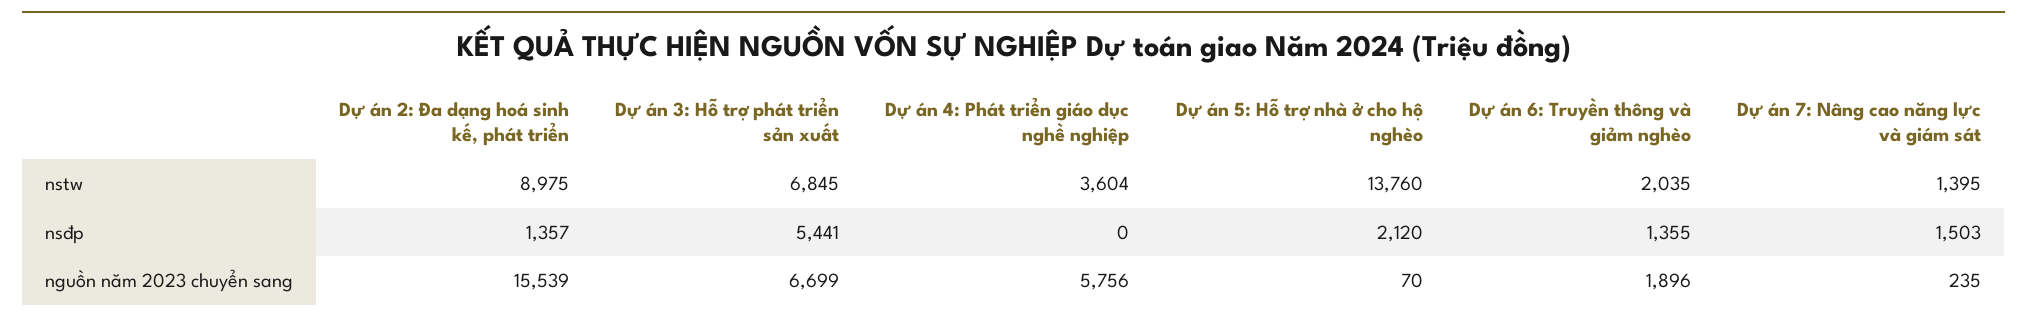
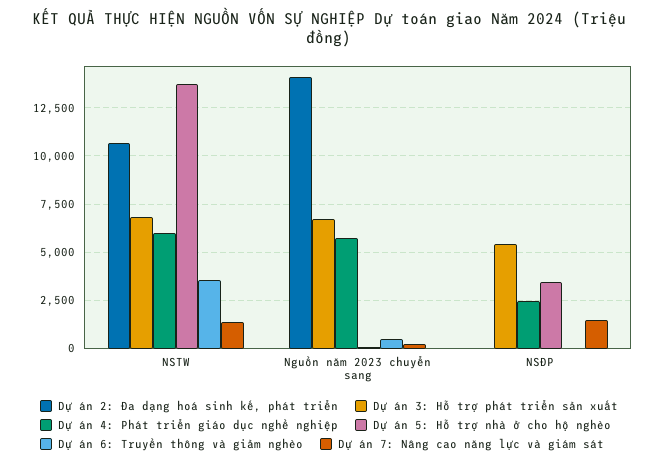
  {
    "Dự án 2: Đa dạng hoá sinh kế, phát triển": {
-     "nstw": 8975,
+     "nstw": 10500,
-     "nsđp": 1357,
+     "nsđp": 0,
-     "nguồn năm 2023 chuyển sang": 15539
+     "nguồn năm 2023 chuyển sang": 14000
    },
    "Dự án 3: Hỗ trợ phát triển sản xuất": {
      "nstw": 6845,
      "nsđp": 5441,
      "nguồn năm 2023 chuyển sang": 6699
    },
    "Dự án 4: Phát triển giáo dục nghề nghiệp": {
-     "nstw": 3604,
+     "nstw": 6000,
-     "nsđp": 0,
+     "nsđp": 2500,
      "nguồn năm 2023 chuyển sang": 5756
    },
    "Dự án 5: Hỗ trợ nhà ở cho hộ nghèo": {
      "nstw": 13760,
-     "nsđp": 2120,
+     "nsđp": 3500,
      "nguồn năm 2023 chuyển sang": 70
    },
    "Dự án 6: Truyền thông và giảm nghèo": {
-     "nstw": 2035,
+     "nstw": 3500,
-     "nsđp": 1355,
+     "nsđp": 0,
-     "nguồn năm 2023 chuyển sang": 1896
+     "nguồn năm 2023 chuyển sang": 500
    },
    "Dự án 7: Nâng cao năng lực và giám sát": {
      "nstw": 1395,
      "nsđp": 1503,
      "nguồn năm 2023 chuyển sang": 235
    }
  }

